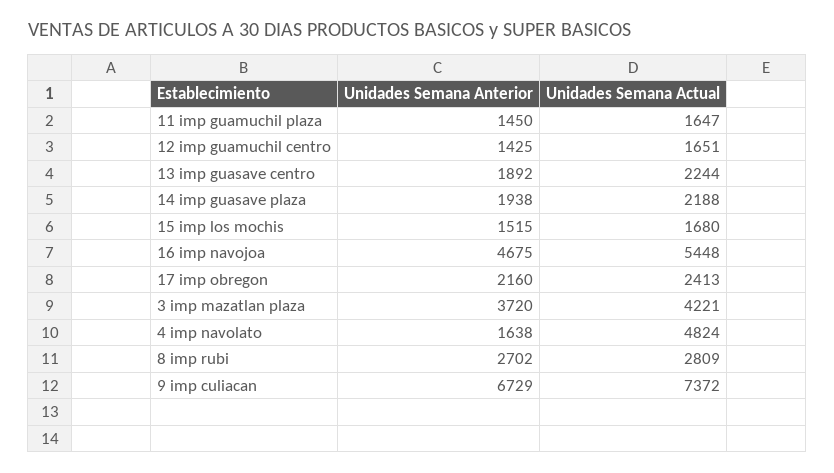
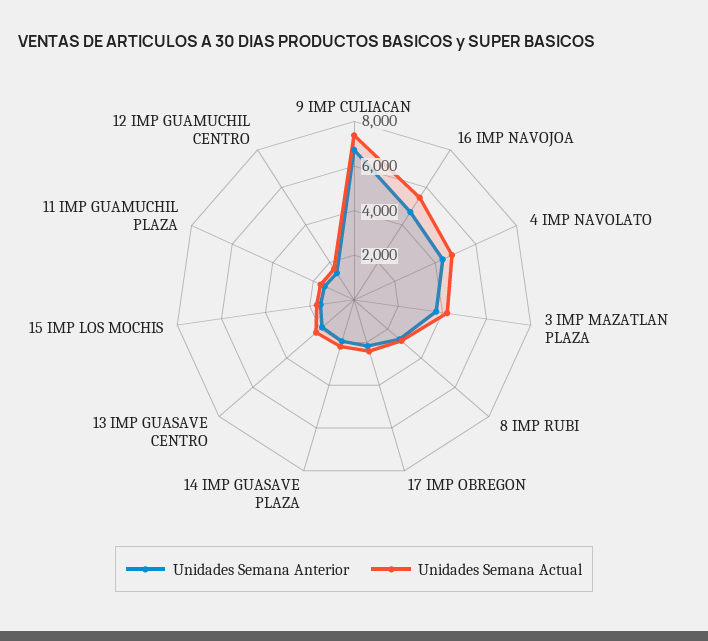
  {
    "Unidades Semana Anterior": {
      "11 imp guamuchil plaza": 1450,
      "12 imp guamuchil centro": 1425,
      "13 imp guasave centro": 1892,
      "14 imp guasave plaza": 1938,
      "15 imp los mochis": 1515,
      "16 imp navojoa": 4675,
      "17 imp obregon": 2160,
      "3 imp mazatlan plaza": 3720,
-     "4 imp navolato": 1638,
+     "4 imp navolato": 4500,
      "8 imp rubi": 2702,
      "9 imp culiacan": 6729
    },
    "Unidades Semana Actual": {
      "11 imp guamuchil plaza": 1647,
      "12 imp guamuchil centro": 1651,
      "13 imp guasave centro": 2244,
      "14 imp guasave plaza": 2188,
      "15 imp los mochis": 1680,
      "16 imp navojoa": 5448,
      "17 imp obregon": 2413,
      "3 imp mazatlan plaza": 4221,
      "4 imp navolato": 4824,
      "8 imp rubi": 2809,
      "9 imp culiacan": 7372
    }
  }

